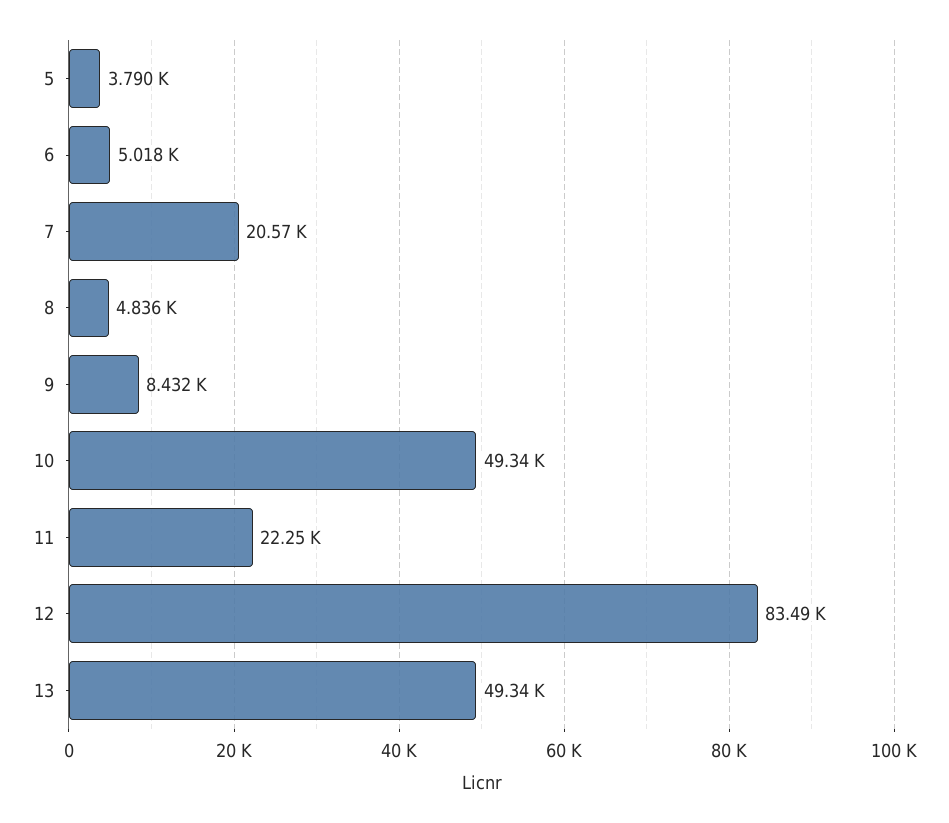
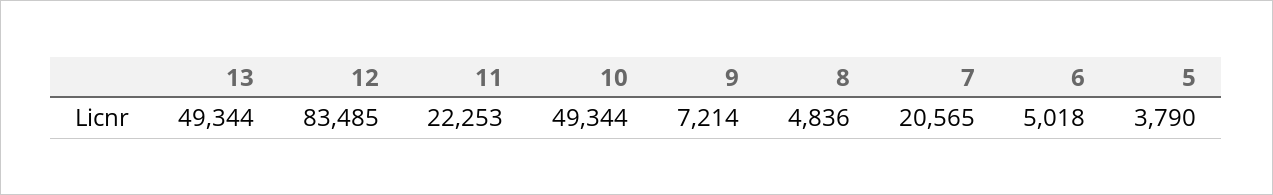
  {
    "5": 3790,
    "6": 5018,
    "7": 20565,
    "8": 4836,
-   "9": 8432,
+   "9": 7214,
    "10": 49344,
    "11": 22253,
    "12": 83485,
    "13": 49344
  }

